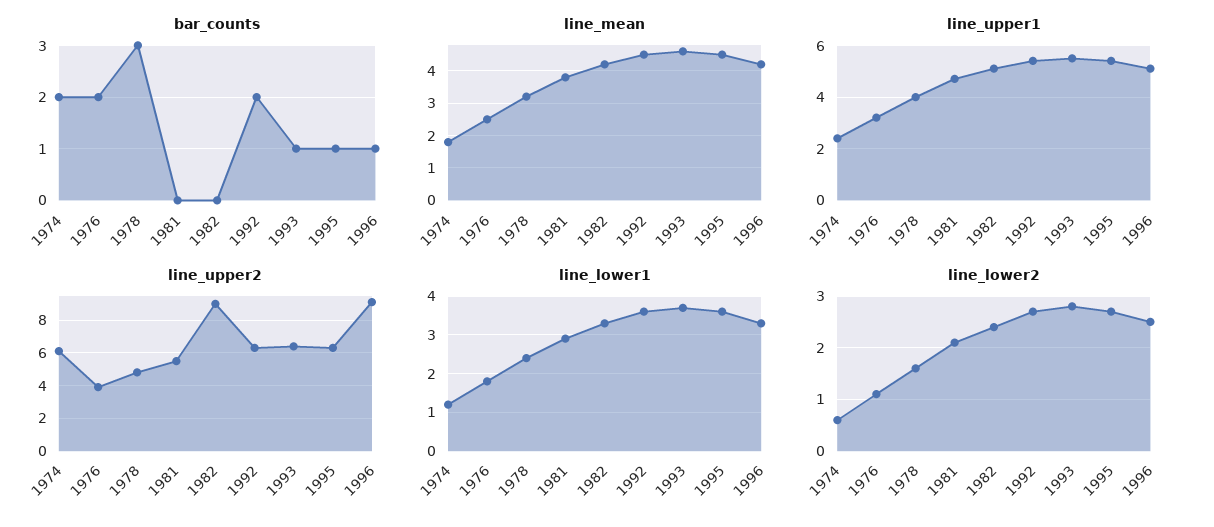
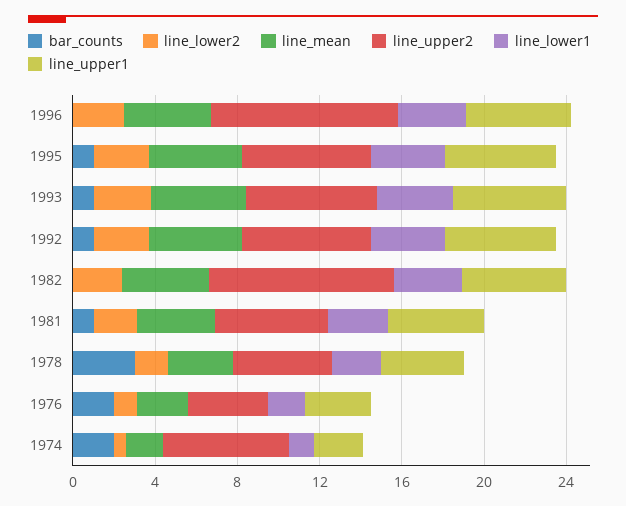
  {
    "bar_counts": {
      "1974": 2,
      "1976": 2,
      "1978": 3,
-     "1981": 0,
+     "1981": 1,
      "1982": 0,
-     "1992": 2,
+     "1992": 1,
      "1993": 1,
      "1995": 1,
-     "1996": 1
+     "1996": 0
    },
    "line_mean": {
      "1974": 2,
      "1976": 2.5,
      "1978": 3,
      "1981": 4,
      "1982": 4,
      "1992": 4.5,
      "1993": 4.5,
      "1995": 4.5,
      "1996": 4
    },
    "line_upper1": {
      "1974": 2.5,
      "1976": 3,
      "1978": 4,
      "1981": 4.5,
      "1982": 5,
      "1992": 5.5,
      "1993": 5.5,
      "1995": 5.5,
      "1996": 5
    },
    "line_upper2": {
      "1974": 6,
      "1976": 4,
      "1978": 5,
      "1981": 5.5,
      "1982": 9,
      "1992": 6.5,
      "1993": 6.5,
      "1995": 6.5,
      "1996": 9
    },
    "line_lower1": {
      "1974": 1,
      "1976": 2,
      "1978": 2.5,
      "1981": 3,
      "1982": 3.5,
      "1992": 3.5,
      "1993": 3.5,
      "1995": 3.5,
      "1996": 3.5
    },
    "line_lower2": {
      "1974": 0.5,
      "1976": 1,
      "1978": 1.5,
      "1981": 2,
      "1982": 2.5,
      "1992": 2.5,
      "1993": 3,
      "1995": 2.5,
      "1996": 2.5
    }
  }

